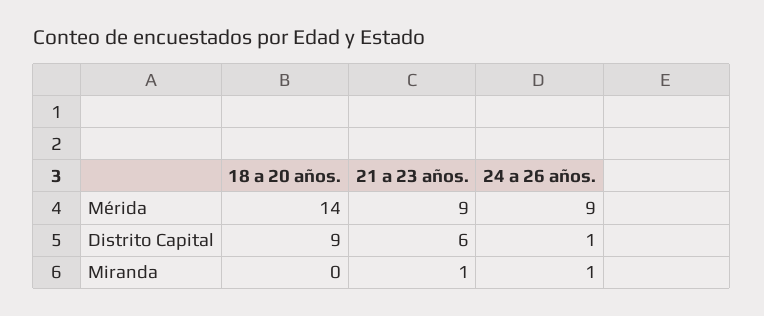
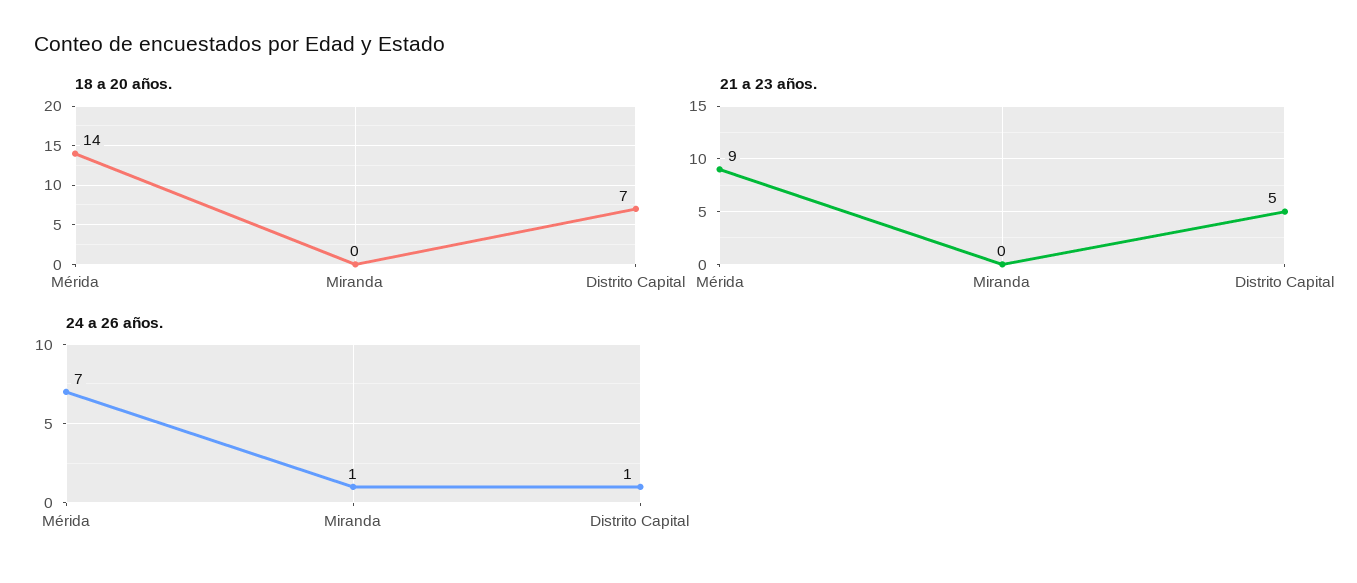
  {
    "18 a 20 años.": {
      "Mérida": 14,
-     "Distrito Capital": 9,
+     "Distrito Capital": 7,
      "Miranda": 0
    },
    "21 a 23 años.": {
      "Mérida": 9,
-     "Distrito Capital": 6,
+     "Distrito Capital": 5,
-     "Miranda": 1
+     "Miranda": 0
    },
    "24 a 26 años.": {
-     "Mérida": 9,
+     "Mérida": 7,
      "Distrito Capital": 1,
      "Miranda": 1
    }
  }

